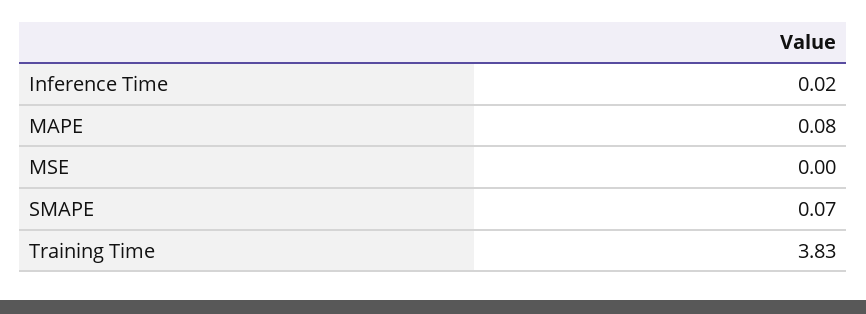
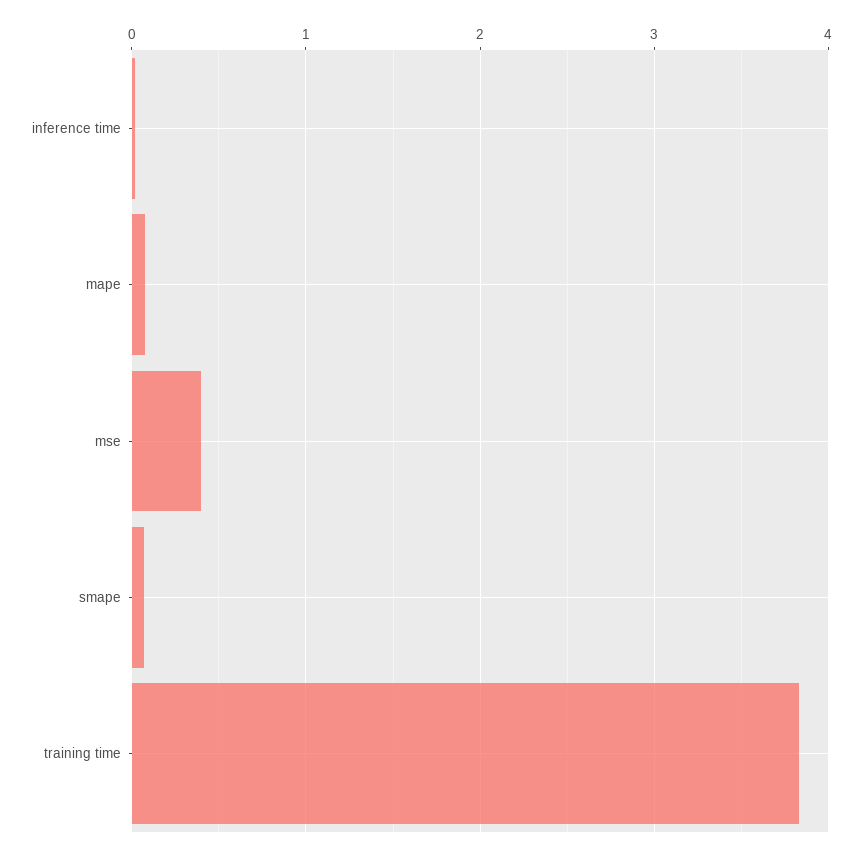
  {
    "Inference Time": 0.02,
    "MAPE": 0.08,
-   "MSE": 0,
+   "MSE": 0.4,
    "SMAPE": 0.07,
    "Training Time": 3.83
  }

